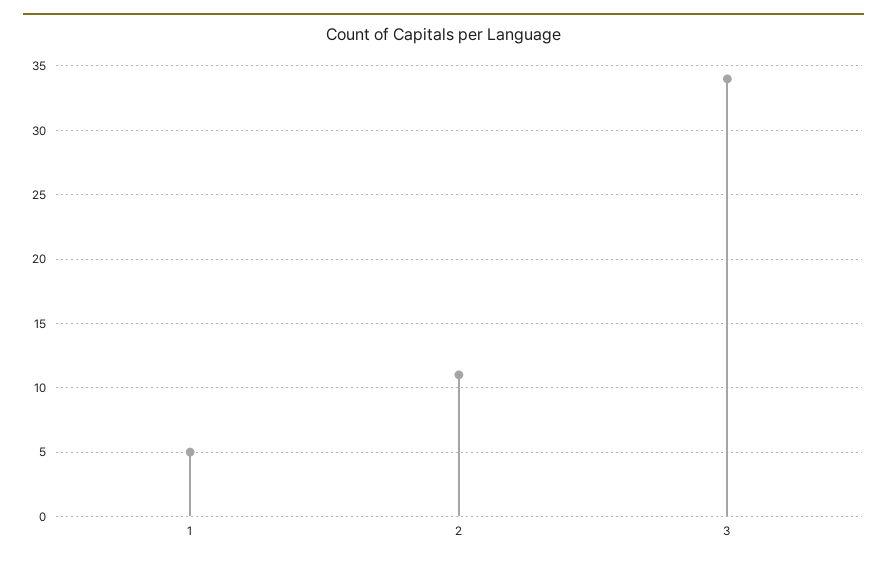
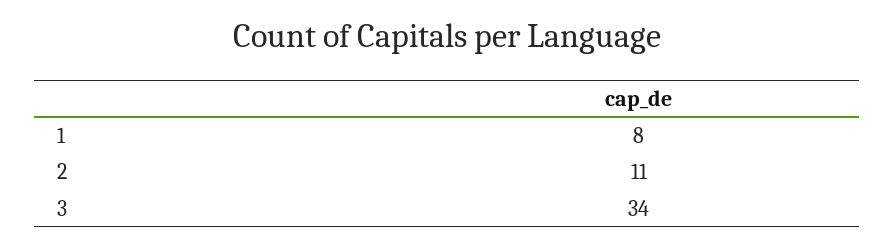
  {
-   "1": 5,
+   "1": 8,
    "2": 11,
    "3": 34
  }

